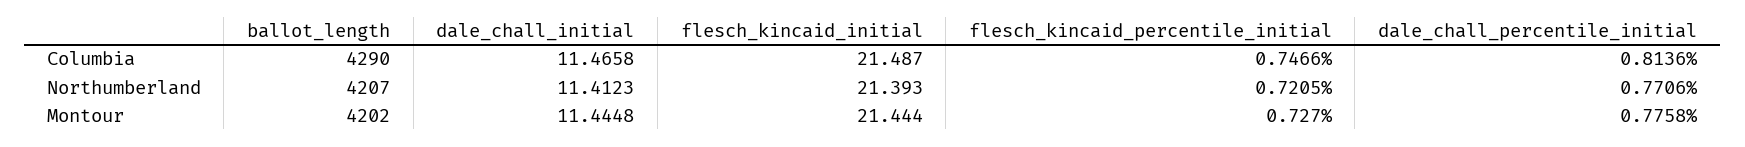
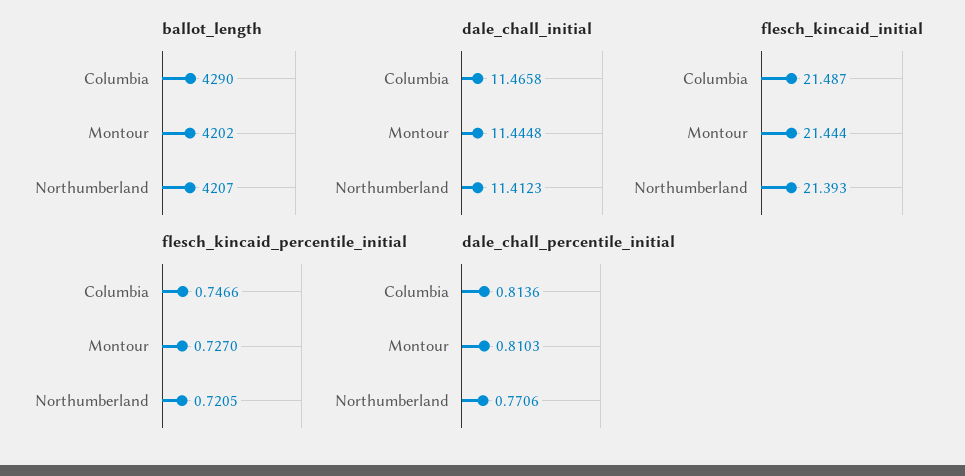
  {
    "ballot_length": {
      "Columbia": 4290,
      "Northumberland": 4207,
      "Montour": 4202
    },
    "dale_chall_initial": {
      "Columbia": 11.4658,
      "Northumberland": 11.4123,
      "Montour": 11.4448
    },
    "flesch_kincaid_initial": {
      "Columbia": 21.487,
      "Northumberland": 21.393,
      "Montour": 21.444
    },
    "flesch_kincaid_percentile_initial": {
      "Columbia": 0.7466,
      "Northumberland": 0.7205,
      "Montour": 0.727
    },
    "dale_chall_percentile_initial": {
      "Columbia": 0.8136,
      "Northumberland": 0.7706,
-     "Montour": 0.7758
+     "Montour": 0.8103
    }
  }

